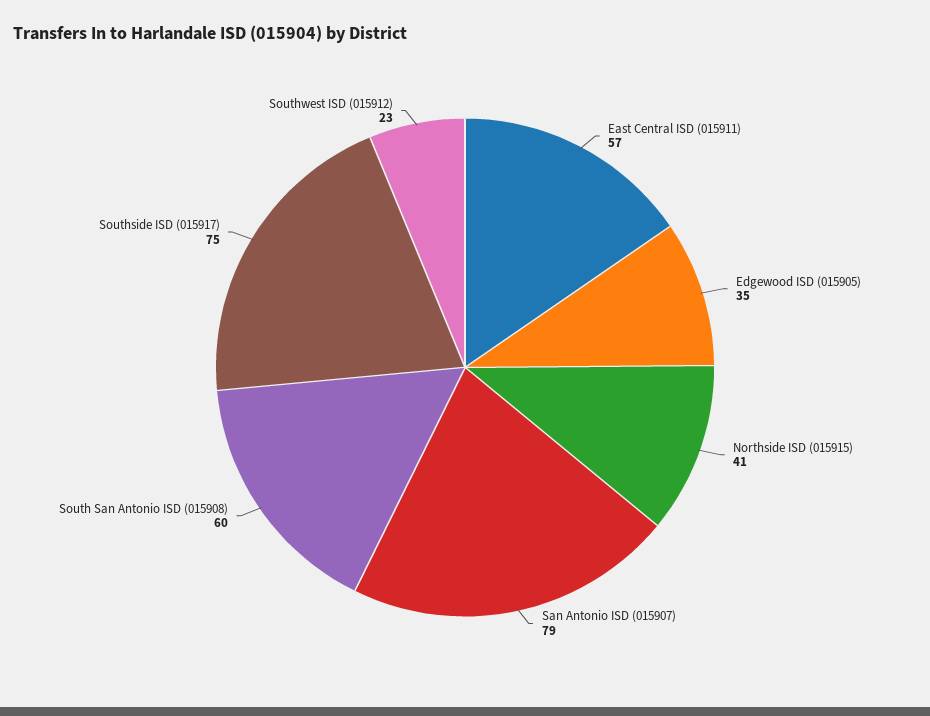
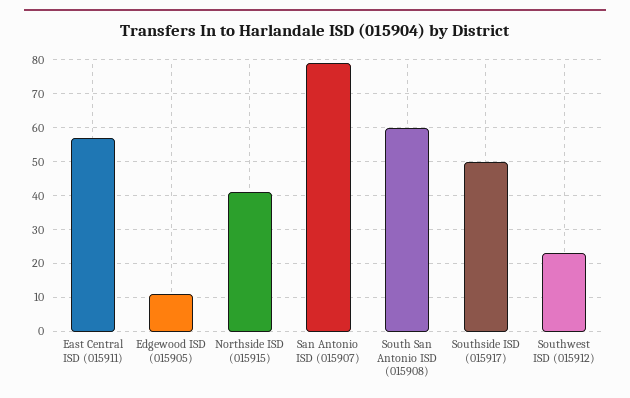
  {
    "East Central ISD (015911)": 57,
-   "Edgewood ISD (015905)": 35,
+   "Edgewood ISD (015905)": 10,
    "Northside ISD (015915)": 41,
    "San Antonio ISD (015907)": 79,
    "South San Antonio ISD (015908)": 60,
-   "Southside ISD (015917)": 75,
+   "Southside ISD (015917)": 50,
    "Southwest ISD (015912)": 23
  }

